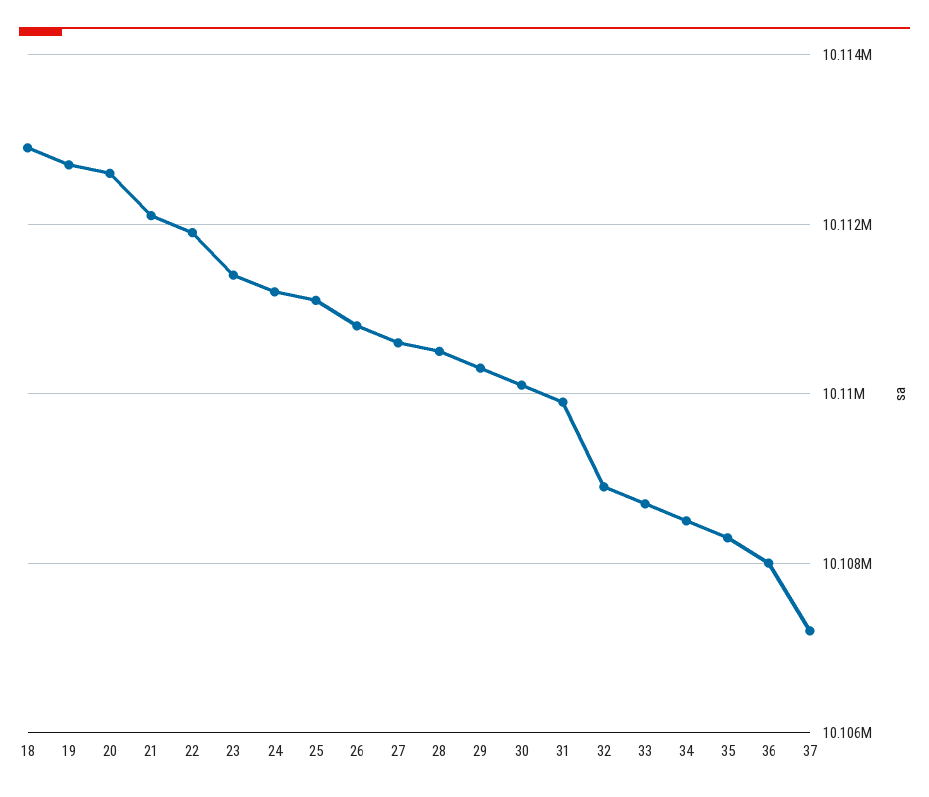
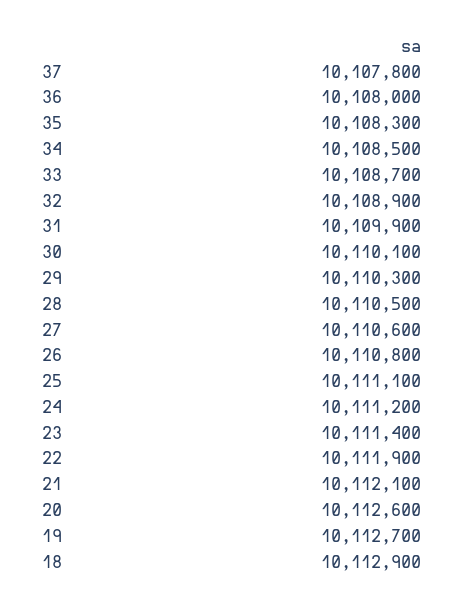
  {
    "18": 10112900,
    "19": 10112700,
    "20": 10112600,
    "21": 10112100,
    "22": 10111900,
    "23": 10111400,
    "24": 10111200,
    "25": 10111100,
    "26": 10110800,
    "27": 10110600,
    "28": 10110500,
    "29": 10110300,
    "30": 10110100,
    "31": 10109900,
    "32": 10108900,
    "33": 10108700,
    "34": 10108500,
    "35": 10108300,
    "36": 10108000,
-   "37": 10107200
+   "37": 10107800
  }

